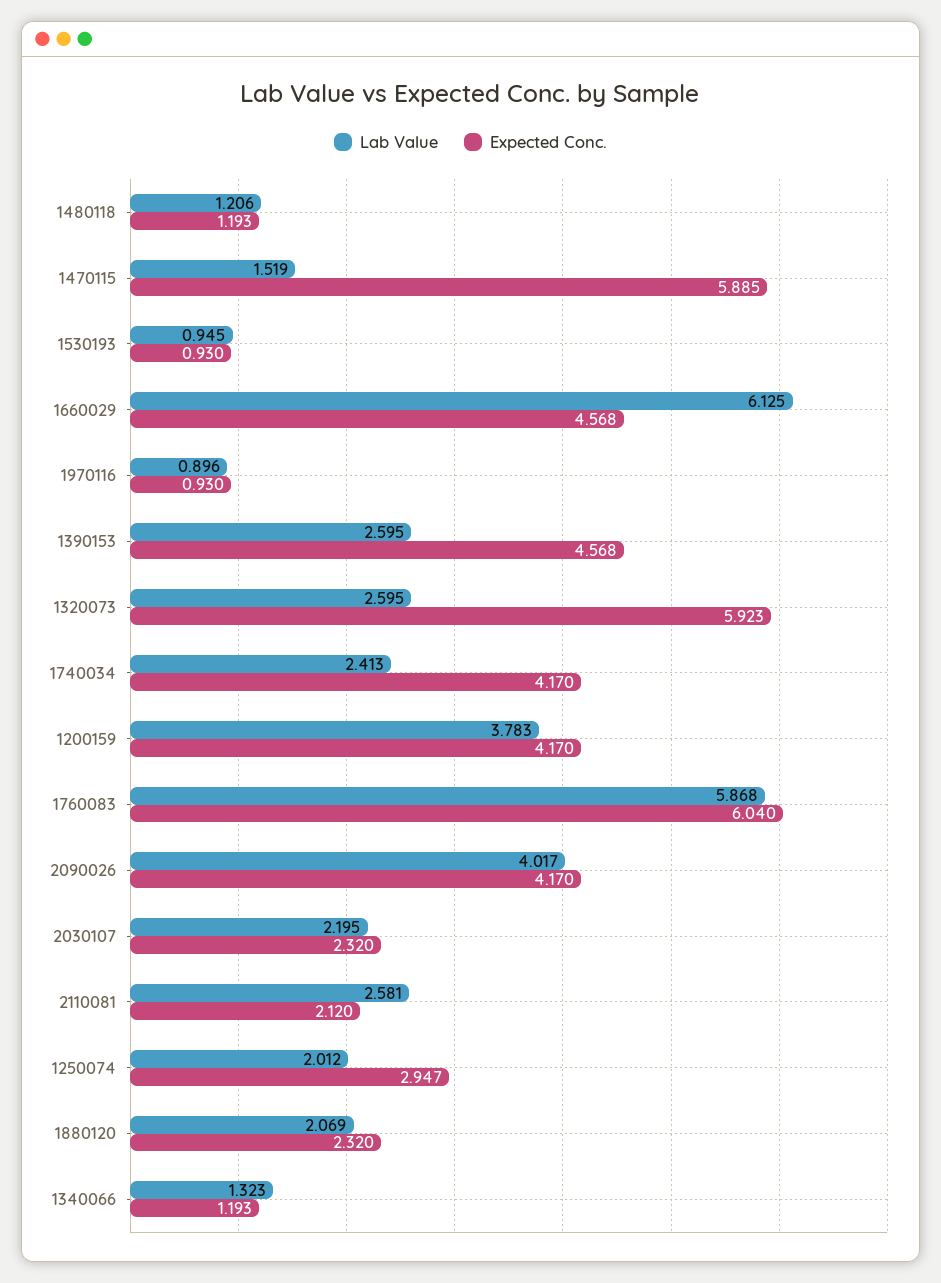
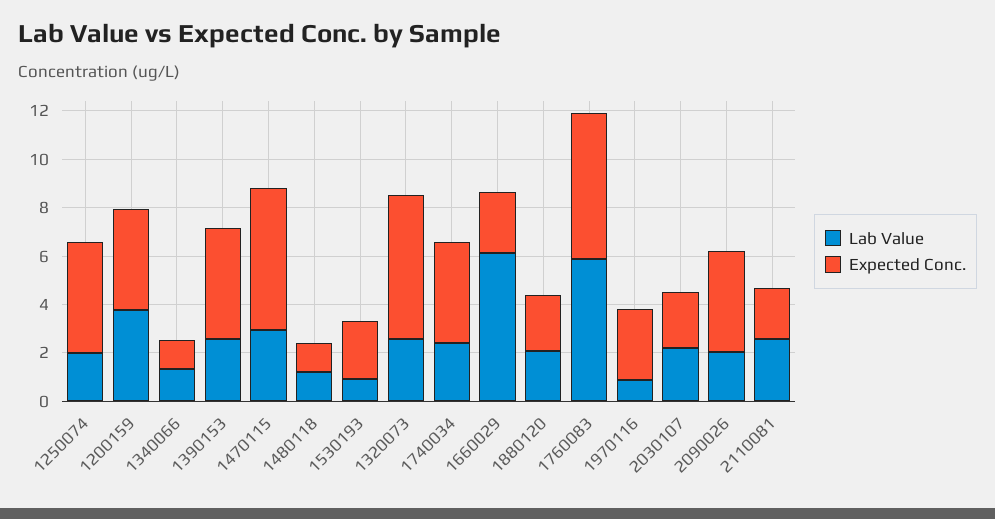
  {
    "Lab Value": {
      "1480118": 1.206,
-     "1470115": 1.519,
+     "1470115": 3,
      "1530193": 0.945,
      "1660029": 6.125,
      "1970116": 0.896,
      "1390153": 2.595,
      "1320073": 2.595,
      "1740034": 2.413,
      "1200159": 3.783,
      "1760083": 5.868,
-     "2090026": 4.017,
+     "2090026": 2,
      "2030107": 2.195,
      "2110081": 2.581,
      "1250074": 2.012,
      "1880120": 2.069,
      "1340066": 1.323
    },
    "Expected Conc.": {
      "1480118": 1.193,
      "1470115": 5.885,
-     "1530193": 0.93,
+     "1530193": 2.5,
-     "1660029": 4.568,
+     "1660029": 2.5,
-     "1970116": 0.93,
+     "1970116": 3,
      "1390153": 4.568,
      "1320073": 5.923,
      "1740034": 4.17,
      "1200159": 4.17,
      "1760083": 6.04,
      "2090026": 4.17,
      "2030107": 2.32,
      "2110081": 2.12,
-     "1250074": 2.947,
+     "1250074": 4.5,
      "1880120": 2.32,
      "1340066": 1.193
    }
  }

